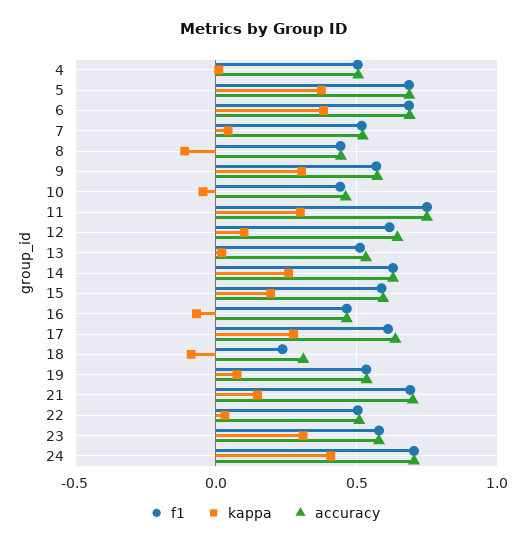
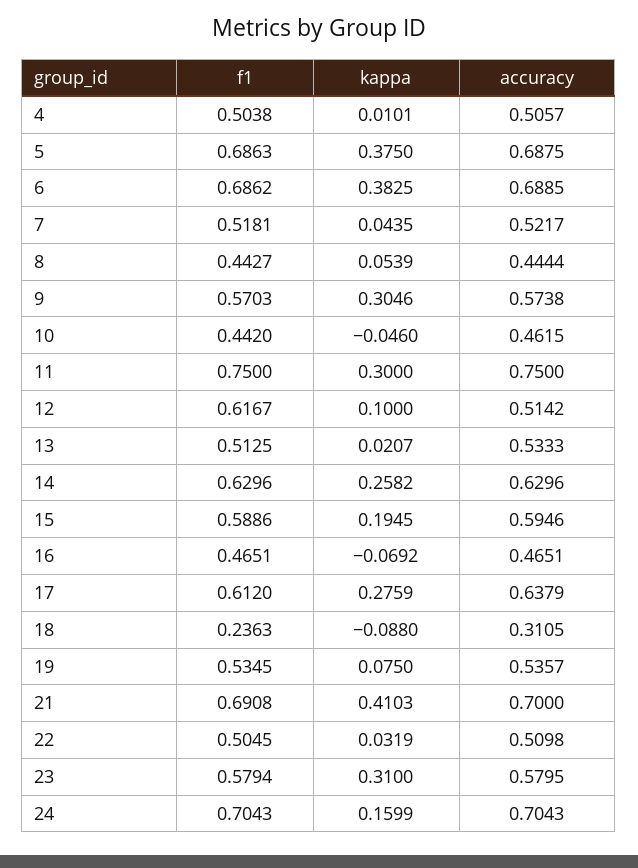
  {
    "f1": {
      "4": 0.5038,
      "5": 0.6863,
      "6": 0.6862,
      "7": 0.5181,
      "8": 0.4427,
      "9": 0.5703,
      "10": 0.442,
      "11": 0.75,
      "12": 0.6167,
      "13": 0.5125,
      "14": 0.6296,
      "15": 0.5886,
      "16": 0.4651,
      "17": 0.612,
      "18": 0.2363,
      "19": 0.5345,
      "21": 0.6908,
      "22": 0.5045,
      "23": 0.5794,
      "24": 0.7043
    },
    "kappa": {
      "4": 0.0101,
      "5": 0.375,
      "6": 0.3825,
      "7": 0.0435,
-     "8": -0.1,
+     "8": 0.0539,
      "9": 0.3046,
      "10": -0.046,
      "11": 0.3,
      "12": 0.1,
      "13": 0.0207,
      "14": 0.2582,
      "15": 0.1945,
      "16": -0.0692,
      "17": 0.2759,
      "18": -0.088,
      "19": 0.075,
-     "21": 0.15,
+     "21": 0.4103,
      "22": 0.0319,
      "23": 0.31,
-     "24": 0.4
+     "24": 0.1599
    },
    "accuracy": {
      "4": 0.5057,
      "5": 0.6875,
      "6": 0.6885,
      "7": 0.5217,
      "8": 0.4444,
      "9": 0.5738,
      "10": 0.4615,
      "11": 0.75,
-     "12": 0.65,
+     "12": 0.5142,
      "13": 0.5333,
      "14": 0.6296,
      "15": 0.5946,
      "16": 0.4651,
      "17": 0.6379,
      "18": 0.3105,
      "19": 0.5357,
      "21": 0.7,
      "22": 0.5098,
      "23": 0.5795,
      "24": 0.7043
    }
  }

